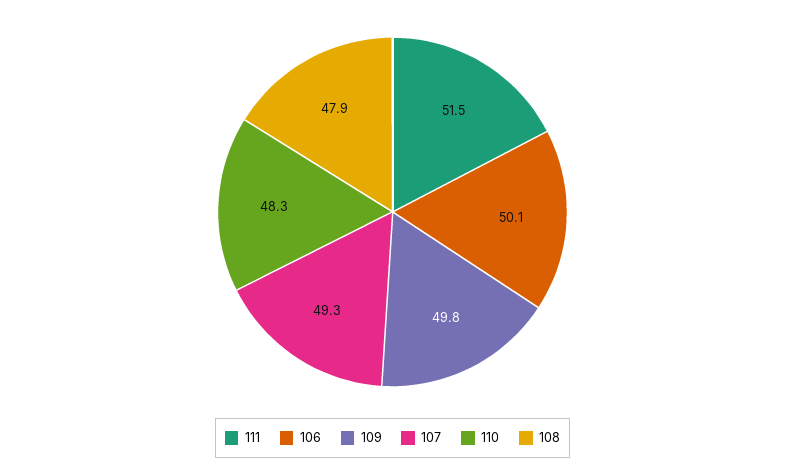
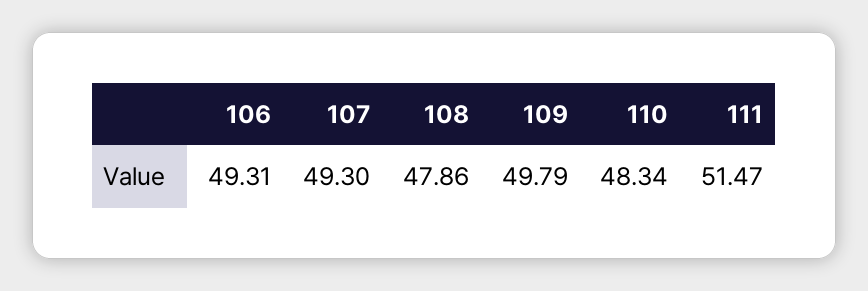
  {
    "111": 51.47,
-   "106": 50.1,
+   "106": 49.31,
    "109": 49.79,
    "107": 49.3,
    "110": 48.34,
    "108": 47.86
  }

